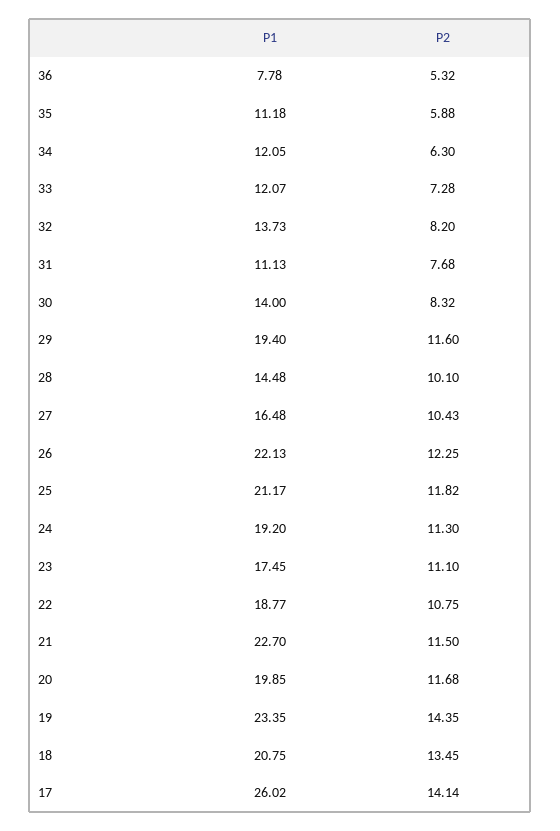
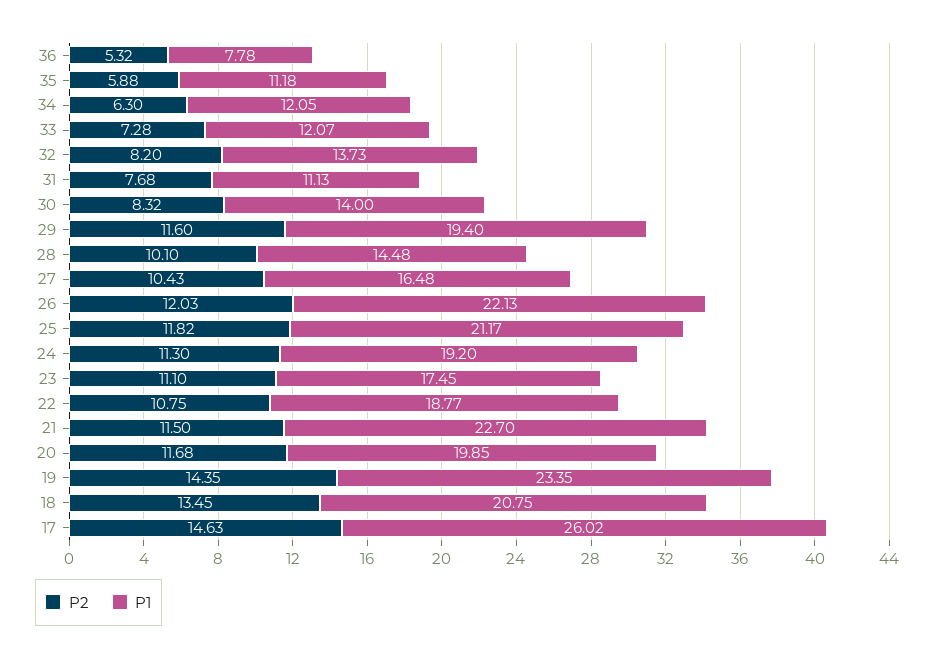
  {
    "P1": {
      "36": 7.78,
      "35": 11.18,
      "34": 12.05,
      "33": 12.07,
      "32": 13.73,
      "31": 11.13,
      "30": 14,
      "29": 19.4,
      "28": 14.48,
      "27": 16.48,
      "26": 22.13,
      "25": 21.17,
      "24": 19.2,
      "23": 17.45,
      "22": 18.77,
      "21": 22.7,
      "20": 19.85,
      "19": 23.35,
      "18": 20.75,
      "17": 26.02
    },
    "P2": {
      "36": 5.32,
      "35": 5.88,
      "34": 6.3,
      "33": 7.28,
      "32": 8.2,
      "31": 7.68,
      "30": 8.32,
      "29": 11.6,
      "28": 10.1,
      "27": 10.43,
-     "26": 12.25,
+     "26": 12.03,
      "25": 11.82,
      "24": 11.3,
      "23": 11.1,
      "22": 10.75,
      "21": 11.5,
      "20": 11.68,
      "19": 14.35,
      "18": 13.45,
-     "17": 14.14
+     "17": 14.63
    }
  }

